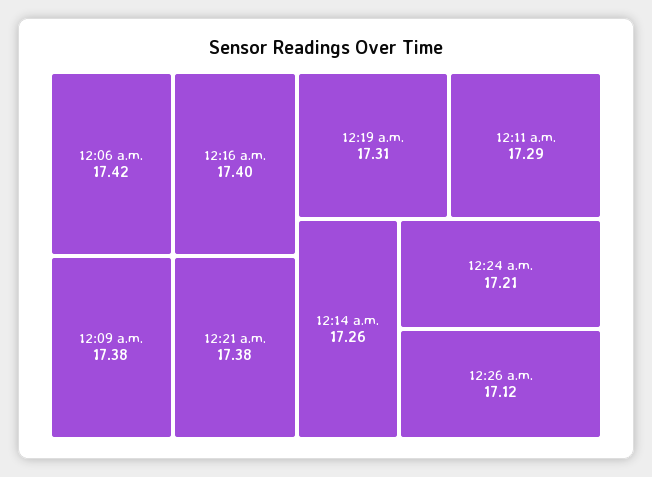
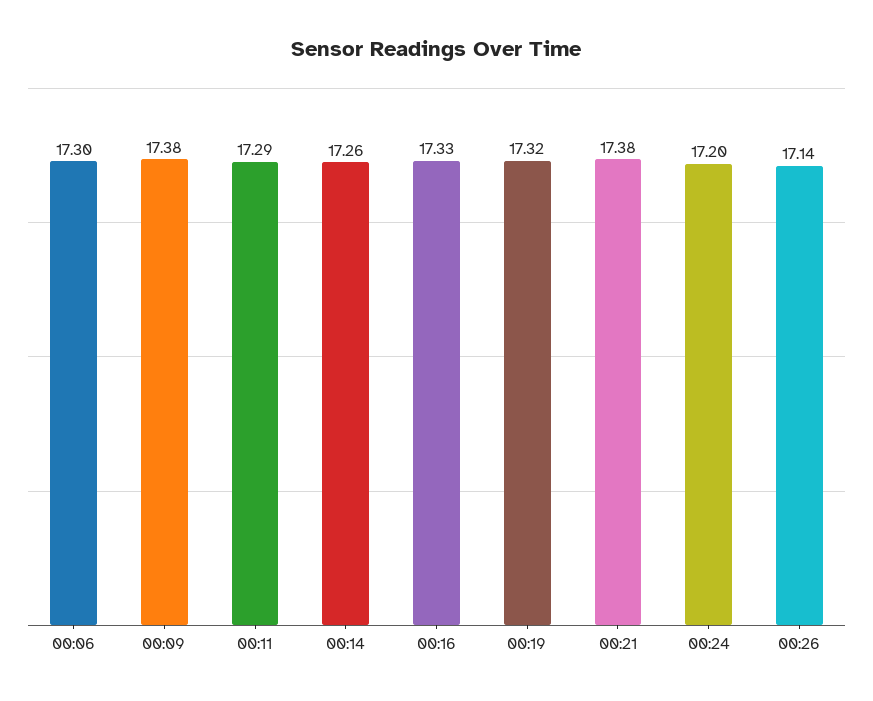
  {
-   "12:06 a.m.": 17.42,
+   "12:06 a.m.": 17.3,
-   "12:16 a.m.": 17.4,
+   "12:16 a.m.": 17.33,
    "12:09 a.m.": 17.38,
    "12:21 a.m.": 17.38,
-   "12:19 a.m.": 17.31,
+   "12:19 a.m.": 17.32,
    "12:11 a.m.": 17.29,
    "12:14 a.m.": 17.26,
-   "12:24 a.m.": 17.21,
+   "12:24 a.m.": 17.2,
-   "12:26 a.m.": 17.12
+   "12:26 a.m.": 17.14
  }

